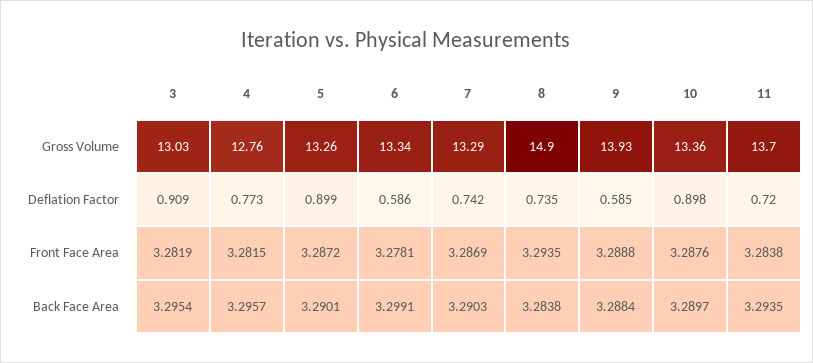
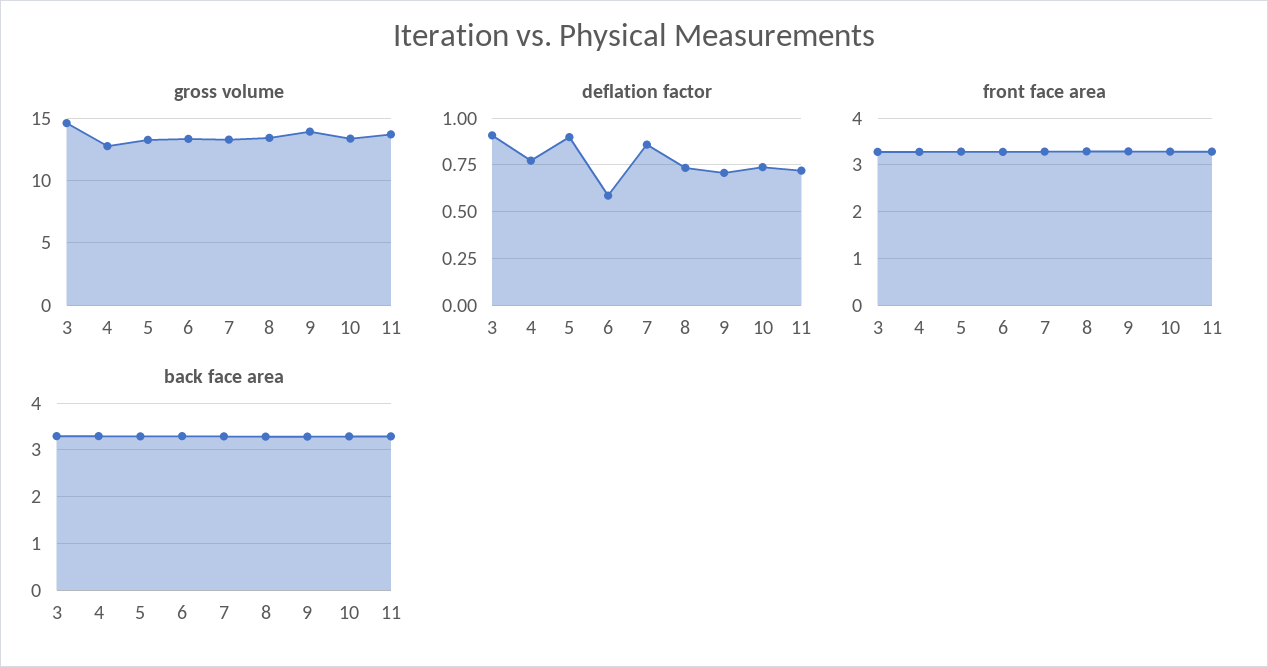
  {
    "Gross Volume": {
-     "3": 13.03,
+     "3": 14.5,
      "4": 12.76,
      "5": 13.26,
      "6": 13.34,
      "7": 13.29,
-     "8": 14.9,
+     "8": 13.5,
      "9": 13.93,
      "10": 13.36,
      "11": 13.7
    },
    "Deflation Factor": {
      "3": 0.909,
      "4": 0.773,
      "5": 0.899,
      "6": 0.586,
-     "7": 0.742,
+     "7": 0.85,
      "8": 0.735,
-     "9": 0.585,
+     "9": 0.7,
-     "10": 0.898,
+     "10": 0.75,
      "11": 0.72
    },
    "Front Face Area": {
      "3": 3.2819,
      "4": 3.2815,
      "5": 3.2872,
      "6": 3.2781,
      "7": 3.2869,
      "8": 3.2935,
      "9": 3.2888,
      "10": 3.2876,
      "11": 3.2838
    },
    "Back Face Area": {
      "3": 3.2954,
      "4": 3.2957,
      "5": 3.2901,
      "6": 3.2991,
      "7": 3.2903,
      "8": 3.2838,
      "9": 3.2884,
      "10": 3.2897,
      "11": 3.2935
    }
  }

